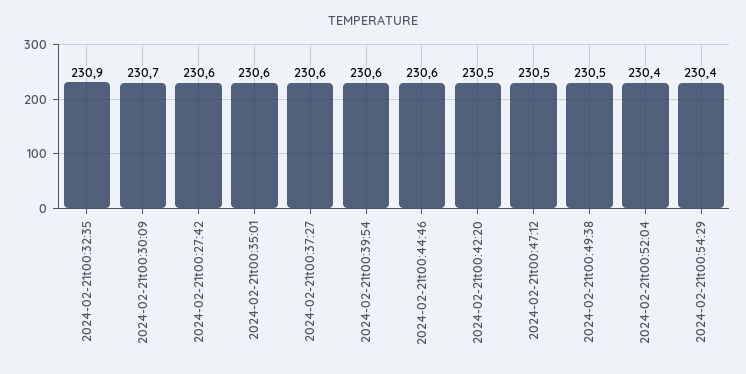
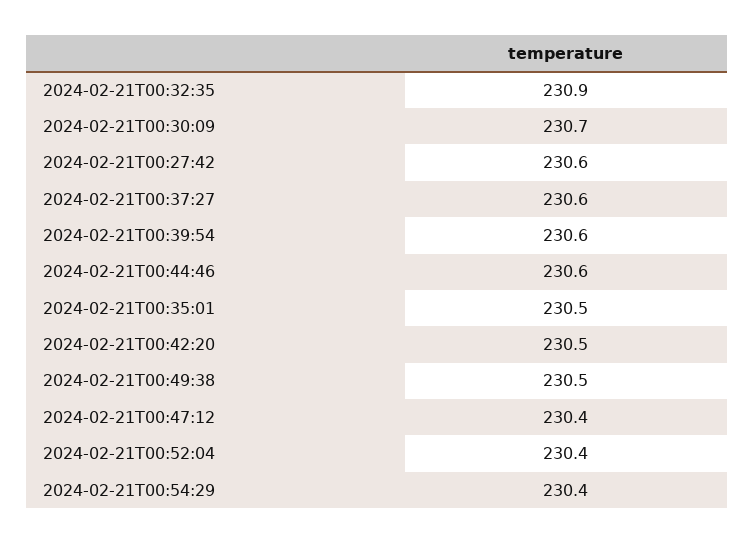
  {
    "2024-02-21t00:32:35": 230.9,
    "2024-02-21t00:30:09": 230.7,
    "2024-02-21t00:27:42": 230.6,
-   "2024-02-21t00:35:01": 230.6,
+   "2024-02-21t00:35:01": 230.5,
    "2024-02-21t00:37:27": 230.6,
    "2024-02-21t00:39:54": 230.6,
    "2024-02-21t00:44:46": 230.6,
    "2024-02-21t00:42:20": 230.5,
-   "2024-02-21t00:47:12": 230.5,
+   "2024-02-21t00:47:12": 230.4,
    "2024-02-21t00:49:38": 230.5,
    "2024-02-21t00:52:04": 230.4,
    "2024-02-21t00:54:29": 230.4
  }

